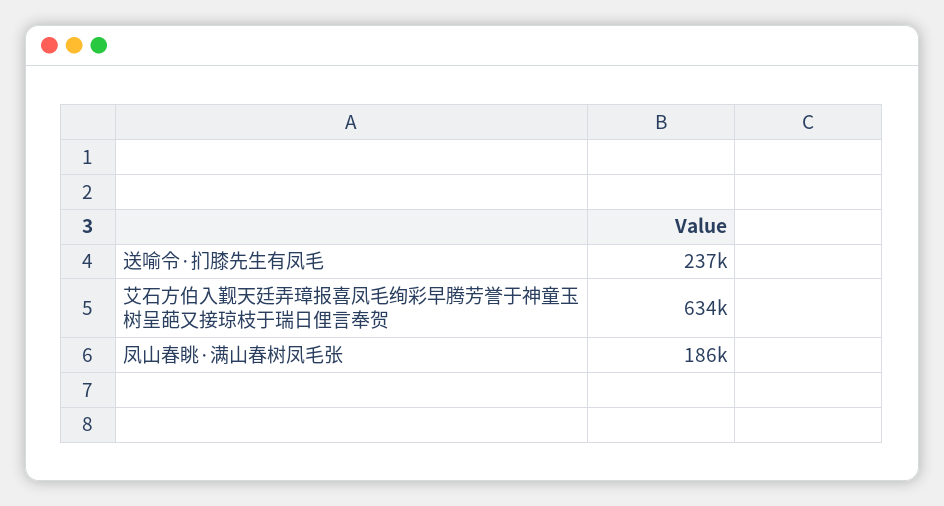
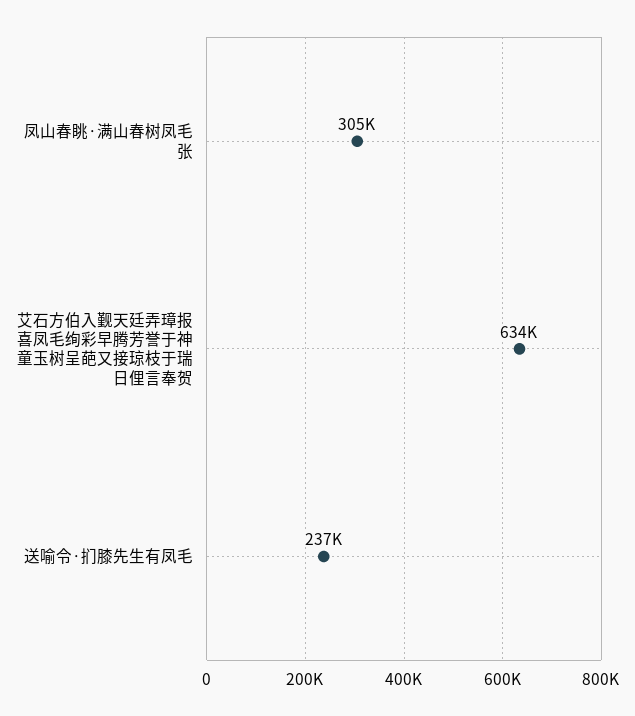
  {
    "送喻令·扪膝先生有凤毛": 237000,
    "艾石方伯入觐天廷弄璋报喜凤毛绚彩早腾芳誉于神童玉树呈葩又接琼枝于瑞日俚言奉贺": 634000,
-   "凤山春眺·满山春树凤毛张": 186000
+   "凤山春眺·满山春树凤毛张": 305000
  }

